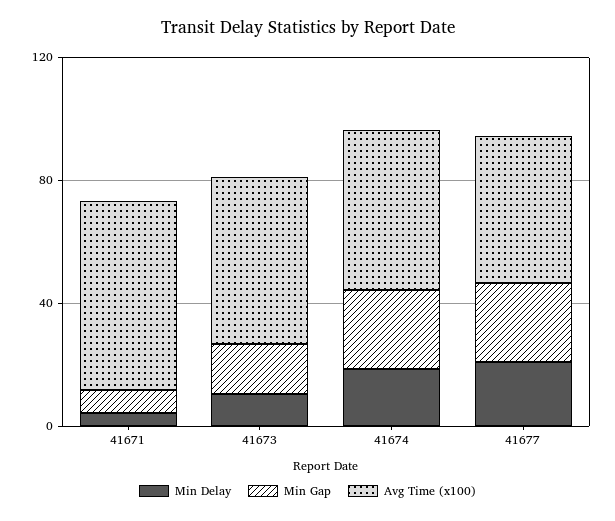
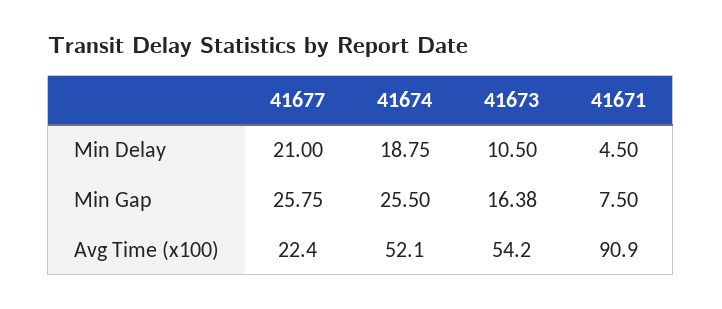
  {
    "Min Delay": {
      "41671": 4.5,
      "41673": 10.5,
      "41674": 18.75,
      "41677": 21
    },
    "Min Gap": {
      "41671": 7.5,
      "41673": 16.38,
      "41674": 25.5,
      "41677": 25.75
    },
    "Avg Time (x100)": {
-     "41671": 60,
+     "41671": 90.9,
      "41673": 54.2,
      "41674": 52.1,
-     "41677": 50
+     "41677": 22.4
    }
  }

